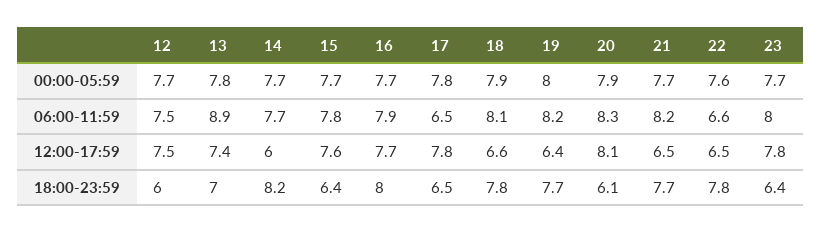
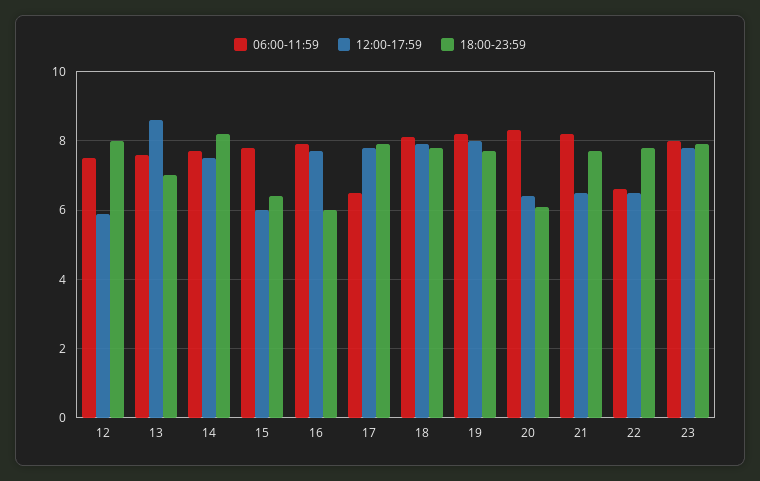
  {
-   "00:00-05:59": {
-     "12": 7.7,
-     "13": 7.8,
-     "14": 7.7,
-     "15": 7.7,
-     "16": 7.7,
-     "17": 7.8,
-     "18": 7.9,
-     "19": 8,
-     "20": 7.9,
-     "21": 7.7,
-     "22": 7.6,
-     "23": 7.7
-   },
    "06:00-11:59": {
      "12": 7.5,
-     "13": 8.9,
+     "13": 7.5,
      "14": 7.7,
      "15": 7.8,
      "16": 7.9,
      "17": 6.5,
      "18": 8.1,
      "19": 8.2,
      "20": 8.3,
      "21": 8.2,
      "22": 6.6,
      "23": 8
    },
    "12:00-17:59": {
-     "12": 7.5,
+     "12": 6,
-     "13": 7.4,
+     "13": 8.5,
-     "14": 6,
+     "14": 7.5,
-     "15": 7.6,
+     "15": 6,
      "16": 7.7,
      "17": 7.8,
-     "18": 6.6,
+     "18": 8,
-     "19": 6.4,
+     "19": 8,
-     "20": 8.1,
+     "20": 6.5,
      "21": 6.5,
      "22": 6.5,
      "23": 7.8
    },
    "18:00-23:59": {
-     "12": 6,
+     "12": 8,
      "13": 7,
      "14": 8.2,
      "15": 6.4,
-     "16": 8,
+     "16": 6,
-     "17": 6.5,
+     "17": 8,
      "18": 7.8,
      "19": 7.7,
      "20": 6.1,
      "21": 7.7,
      "22": 7.8,
-     "23": 6.4
+     "23": 8
    }
  }

